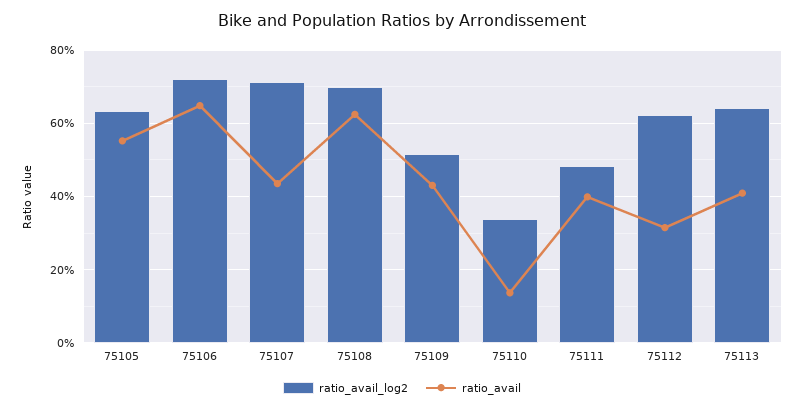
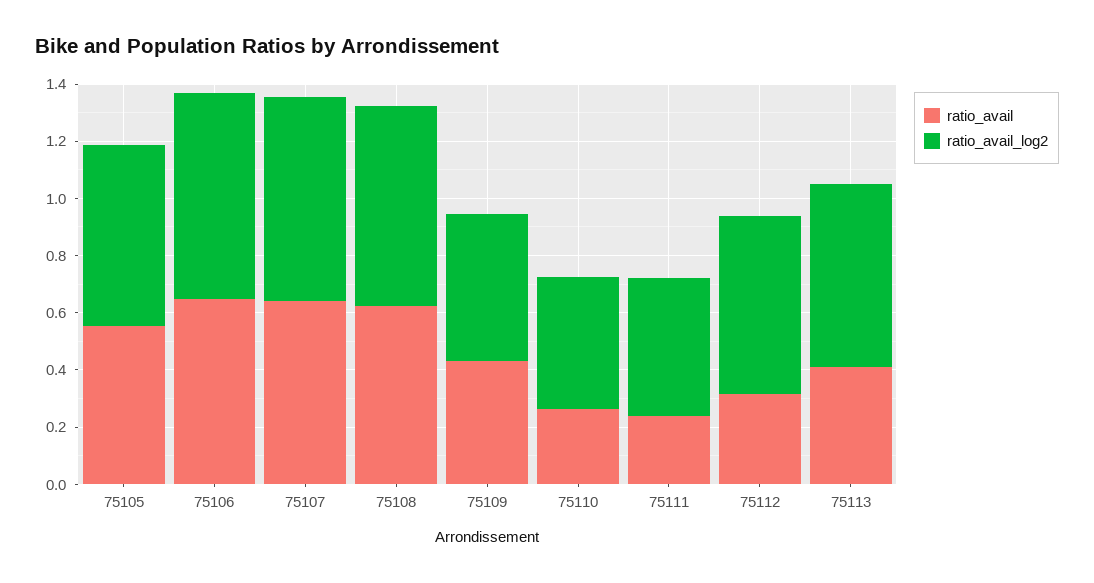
  {
    "ratio_avail_log2": {
      "75105": 0.64,
      "75106": 0.72,
      "75107": 0.72,
      "75108": 0.7,
      "75109": 0.52,
-     "75110": 0.34,
+     "75110": 0.45,
      "75111": 0.48,
      "75112": 0.62,
      "75113": 0.64
    },
    "ratio_avail": {
      "75105": 0.56,
      "75106": 0.64,
-     "75107": 0.44,
+     "75107": 0.65,
      "75108": 0.62,
      "75109": 0.44,
-     "75110": 0.14,
+     "75110": 0.25,
-     "75111": 0.4,
+     "75111": 0.25,
      "75112": 0.32,
      "75113": 0.4
    }
  }

